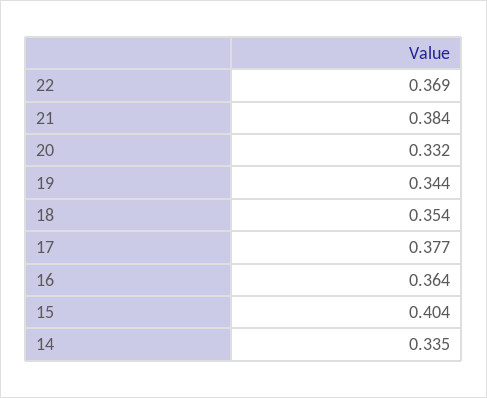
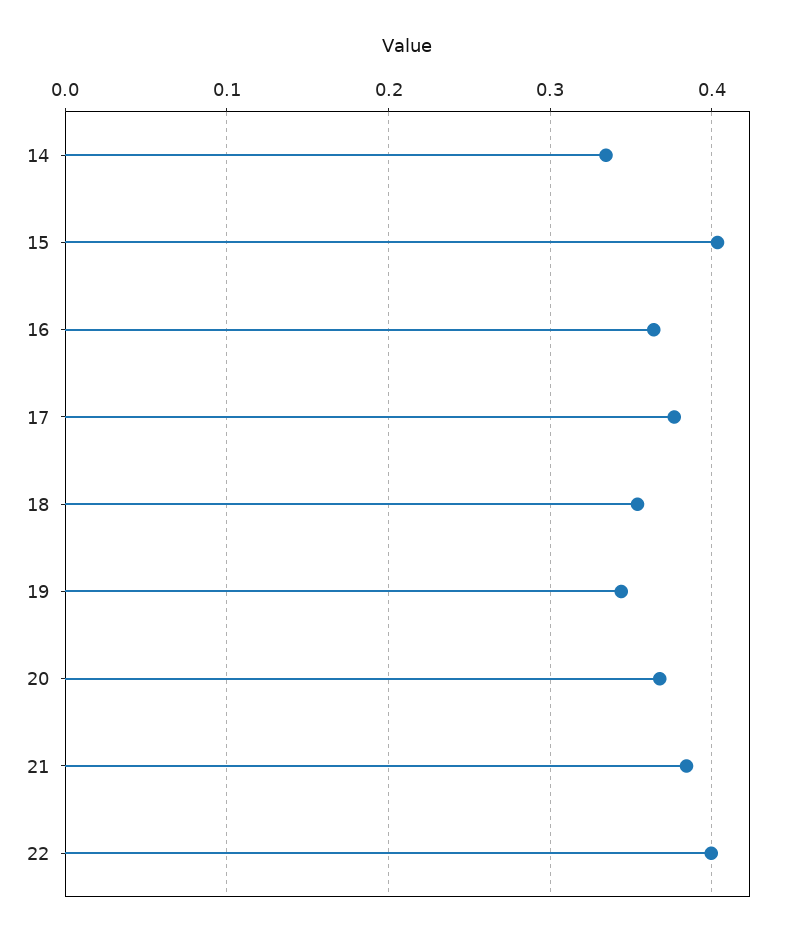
  {
-   "22": 0.369,
+   "22": 0.4,
    "21": 0.384,
-   "20": 0.332,
+   "20": 0.37,
    "19": 0.344,
    "18": 0.354,
    "17": 0.377,
    "16": 0.364,
    "15": 0.404,
    "14": 0.335
  }

